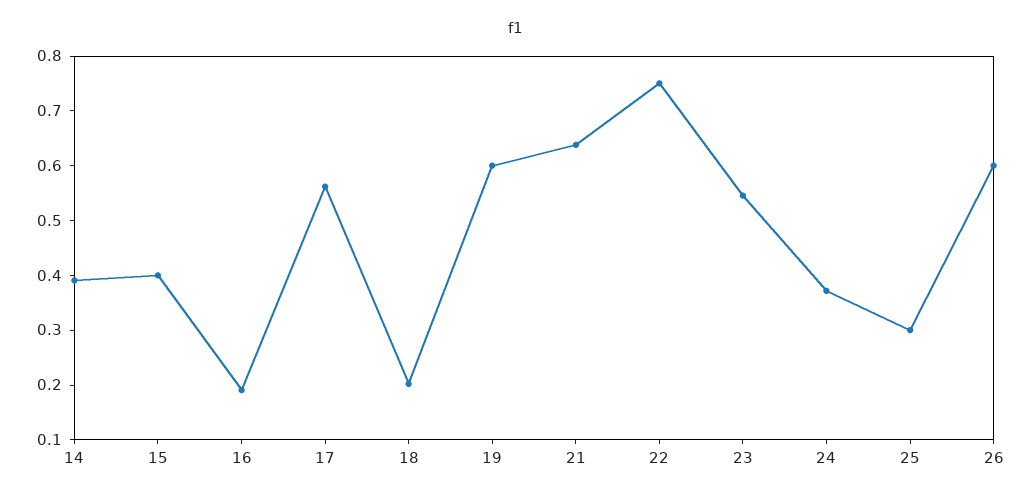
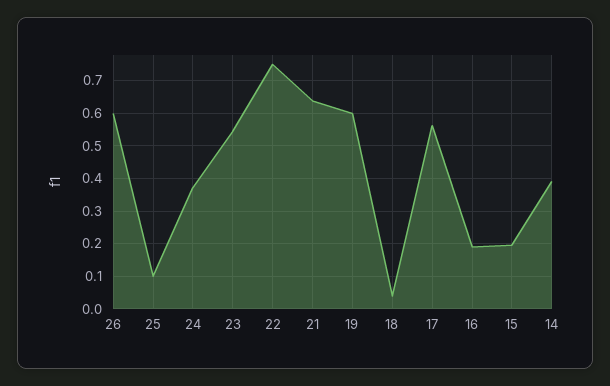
  {
    "14": 0.4,
-   "15": 0.4,
+   "15": 0.2,
    "16": 0.2,
    "17": 0.56,
-   "18": 0.2,
+   "18": 0.04,
    "19": 0.6,
    "21": 0.64,
    "22": 0.76,
    "23": 0.54,
    "24": 0.38,
-   "25": 0.3,
+   "25": 0.1,
    "26": 0.6
  }

